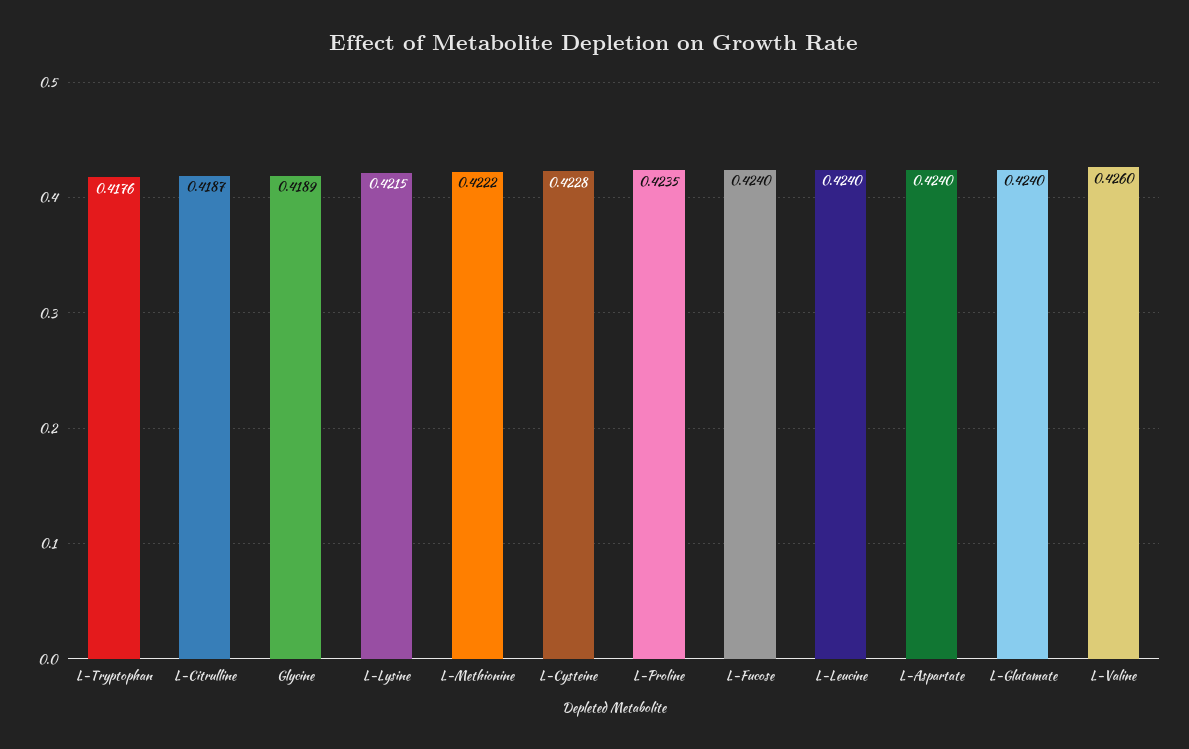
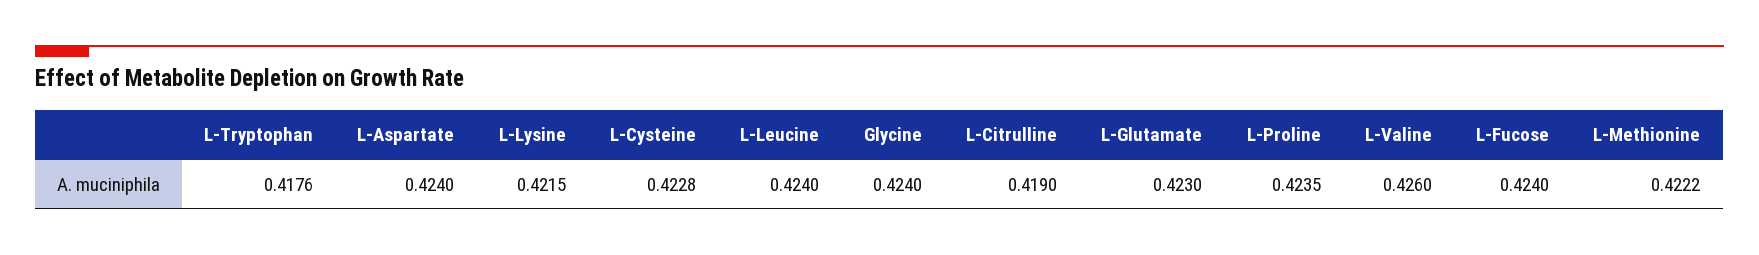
  {
    "L-Tryptophan": 0.4176,
-   "L-Citrulline": 0.4187,
+   "L-Citrulline": 0.419,
-   "Glycine": 0.4189,
+   "Glycine": 0.424,
    "L-Lysine": 0.4215,
    "L-Methionine": 0.4222,
    "L-Cysteine": 0.4228,
    "L-Proline": 0.4235,
    "L-Fucose": 0.424,
    "L-Leucine": 0.424,
    "L-Aspartate": 0.424,
-   "L-Glutamate": 0.424,
+   "L-Glutamate": 0.423,
    "L-Valine": 0.426
  }

